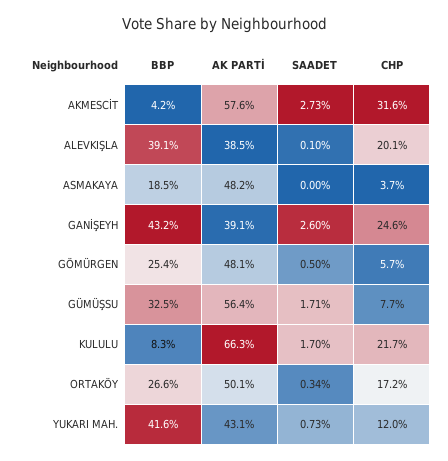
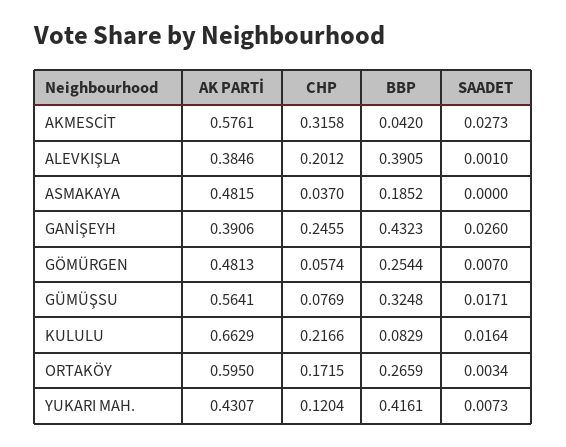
  {
    "BBP": {
      "AKMESCİT": 0.042,
      "ALEVKIŞLA": 0.3905,
      "ASMAKAYA": 0.1852,
      "GANİŞEYH": 0.4323,
      "GÖMÜRGEN": 0.2544,
      "GÜMÜŞSU": 0.3248,
      "KULULU": 0.0829,
      "ORTAKÖY": 0.2659,
      "YUKARI MAH.": 0.4161
    },
    "AK PARTİ": {
      "AKMESCİT": 0.5761,
      "ALEVKIŞLA": 0.3846,
      "ASMAKAYA": 0.4815,
      "GANİŞEYH": 0.3906,
      "GÖMÜRGEN": 0.4813,
      "GÜMÜŞSU": 0.5641,
      "KULULU": 0.6629,
-     "ORTAKÖY": 0.501,
+     "ORTAKÖY": 0.595,
      "YUKARI MAH.": 0.4307
    },
    "SAADET": {
      "AKMESCİT": 0.0273,
      "ALEVKIŞLA": 0.001,
      "ASMAKAYA": 0,
      "GANİŞEYH": 0.026,
-     "GÖMÜRGEN": 0.005,
+     "GÖMÜRGEN": 0.007,
      "GÜMÜŞSU": 0.0171,
-     "KULULU": 0.017,
+     "KULULU": 0.0164,
      "ORTAKÖY": 0.0034,
      "YUKARI MAH.": 0.0073
    },
    "CHP": {
      "AKMESCİT": 0.3158,
      "ALEVKIŞLA": 0.2012,
      "ASMAKAYA": 0.037,
      "GANİŞEYH": 0.2455,
      "GÖMÜRGEN": 0.0574,
      "GÜMÜŞSU": 0.0769,
      "KULULU": 0.2166,
      "ORTAKÖY": 0.1715,
      "YUKARI MAH.": 0.1204
    }
  }

